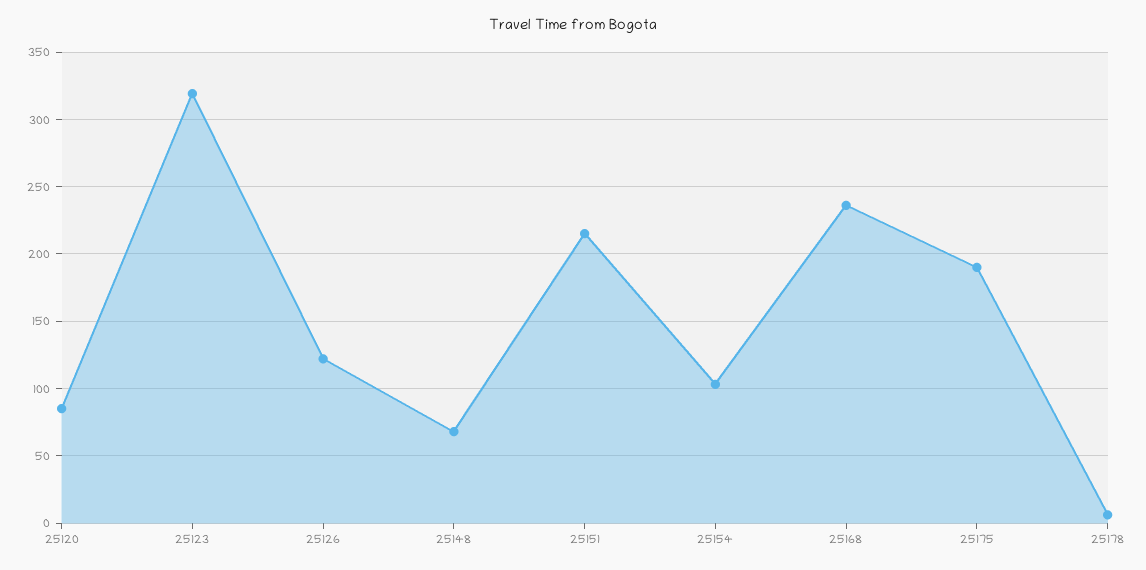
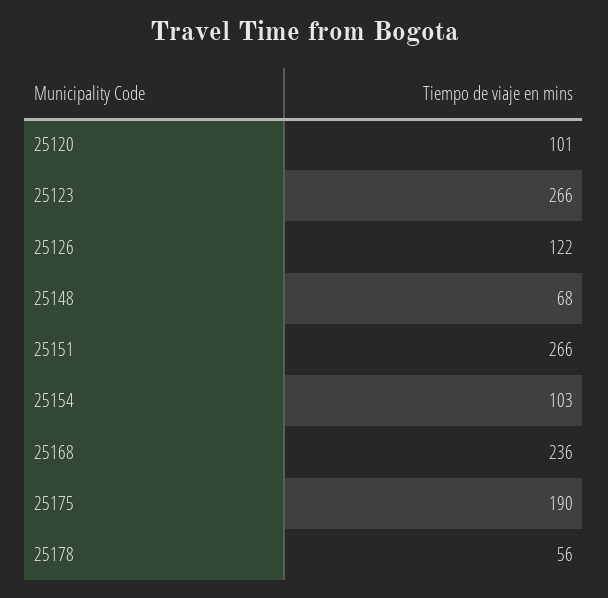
  {
-   "25120": 85,
+   "25120": 101,
-   "25123": 320,
+   "25123": 266,
    "25126": 122,
    "25148": 68,
-   "25151": 215,
+   "25151": 266,
    "25154": 103,
    "25168": 236,
    "25175": 190,
-   "25178": 5
+   "25178": 56
  }

